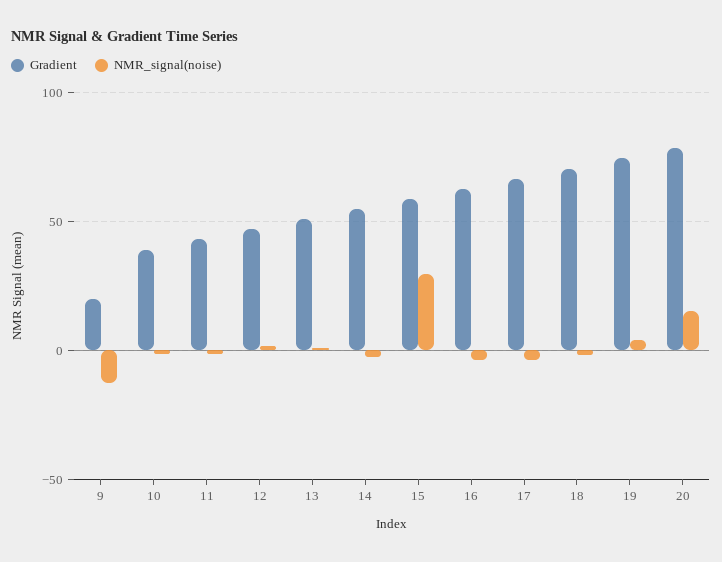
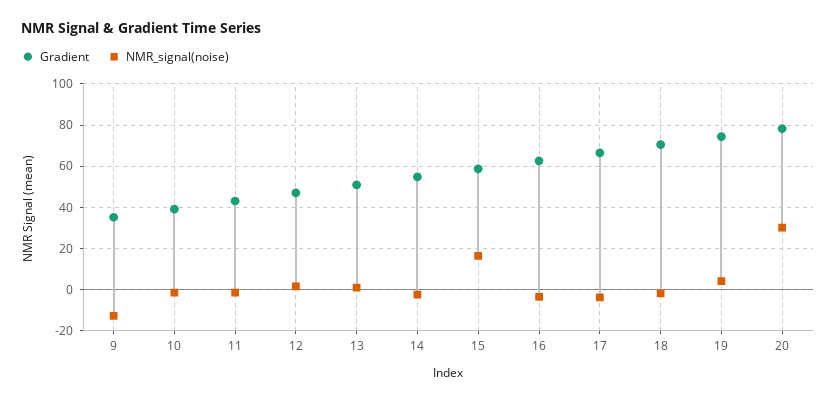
  {
    "Gradient": {
-     "9": 20,
+     "9": 35,
      "10": 40,
      "11": 45,
      "12": 45,
      "13": 50,
      "14": 55,
      "15": 60,
      "16": 65,
      "17": 65,
      "18": 70,
      "19": 75,
      "20": 80
    },
    "NMR_signal(noise)": {
      "9": -15,
      "10": 0,
      "11": 0,
      "12": 0,
      "13": 0,
      "14": 0,
-     "15": 30,
+     "15": 15,
      "16": -5,
      "17": -5,
      "18": 0,
      "19": 5,
-     "20": 15
+     "20": 30
    }
  }

